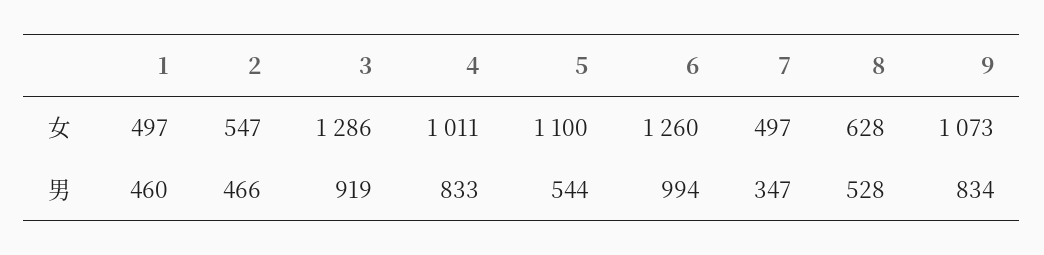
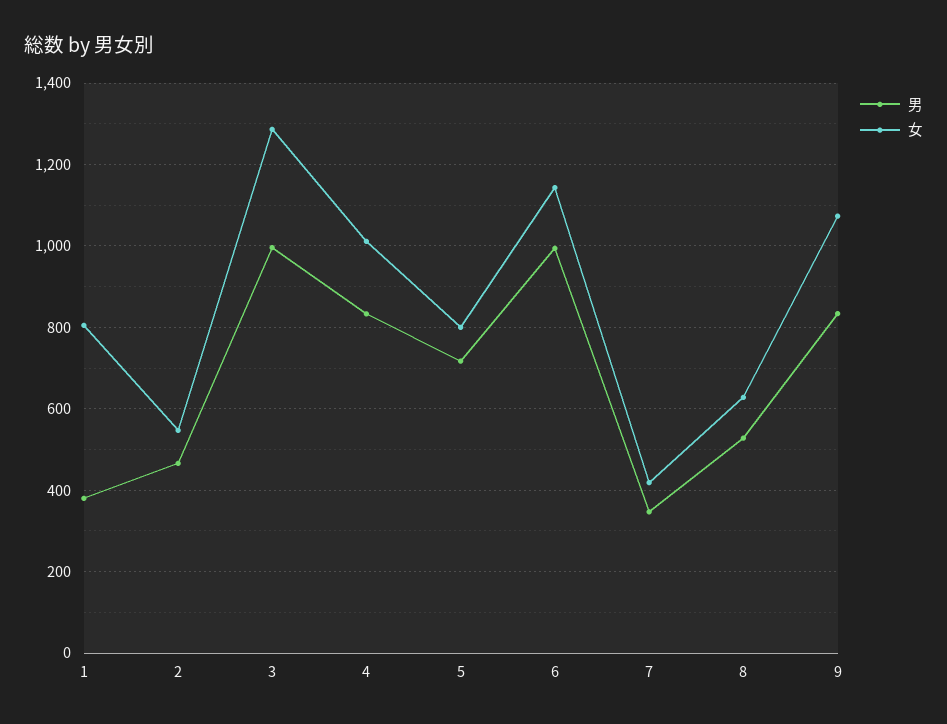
  {
    "女": {
-     "1": 497,
+     "1": 800,
      "2": 547,
      "3": 1286,
      "4": 1011,
-     "5": 1100,
+     "5": 800,
-     "6": 1260,
+     "6": 1140,
-     "7": 497,
+     "7": 420,
      "8": 628,
      "9": 1073
    },
    "男": {
-     "1": 460,
+     "1": 380,
      "2": 466,
-     "3": 919,
+     "3": 1000,
      "4": 833,
-     "5": 544,
+     "5": 720,
      "6": 994,
      "7": 347,
      "8": 528,
      "9": 834
    }
  }

